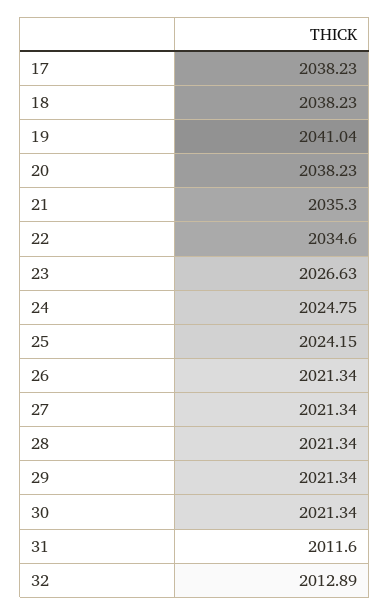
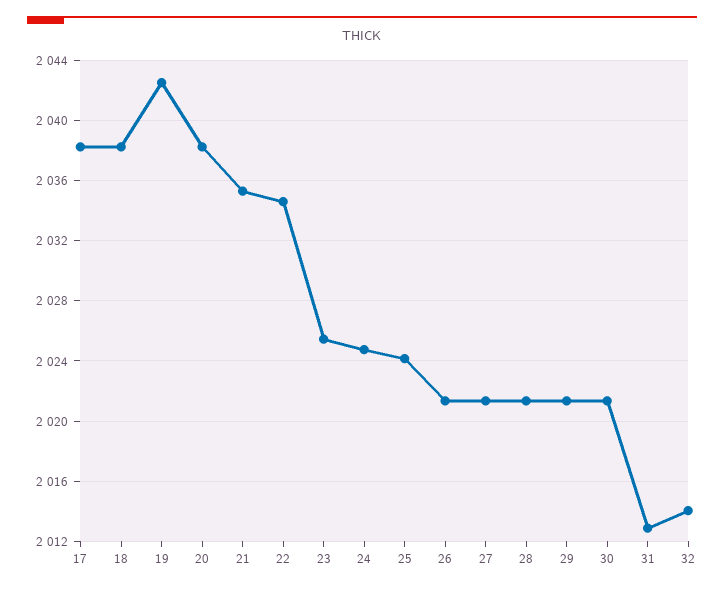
  {
    "17": 2038.23,
    "18": 2038.23,
-   "19": 2041.04,
+   "19": 2042.5,
    "20": 2038.23,
    "21": 2035.3,
    "22": 2034.6,
-   "23": 2026.63,
+   "23": 2025.5,
    "24": 2024.75,
    "25": 2024.15,
    "26": 2021.34,
    "27": 2021.34,
    "28": 2021.34,
    "29": 2021.34,
    "30": 2021.34,
-   "31": 2011.6,
+   "31": 2013,
-   "32": 2012.89
+   "32": 2014
  }

